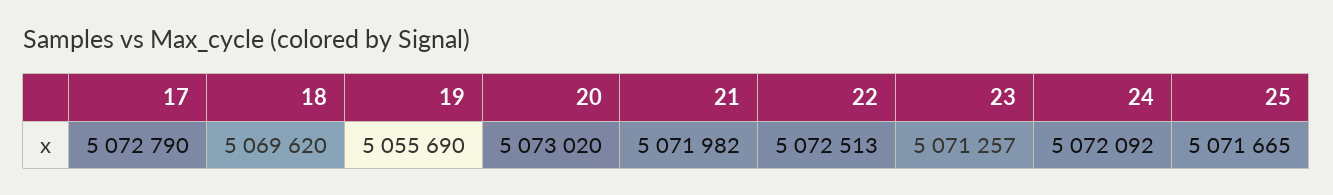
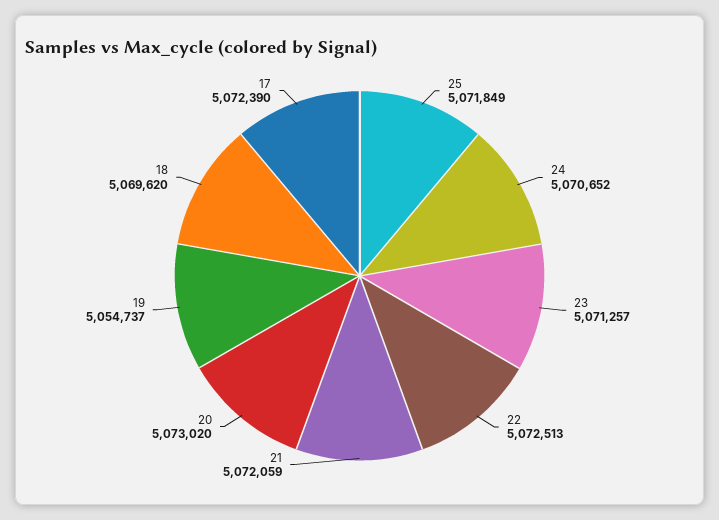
  {
-   "17": 5072790,
+   "17": 5072390,
    "18": 5069620,
-   "19": 5055690,
+   "19": 5054737,
    "20": 5073020,
-   "21": 5071982,
+   "21": 5072059,
    "22": 5072513,
    "23": 5071257,
-   "24": 5072092,
+   "24": 5070652,
-   "25": 5071665
+   "25": 5071849
  }

